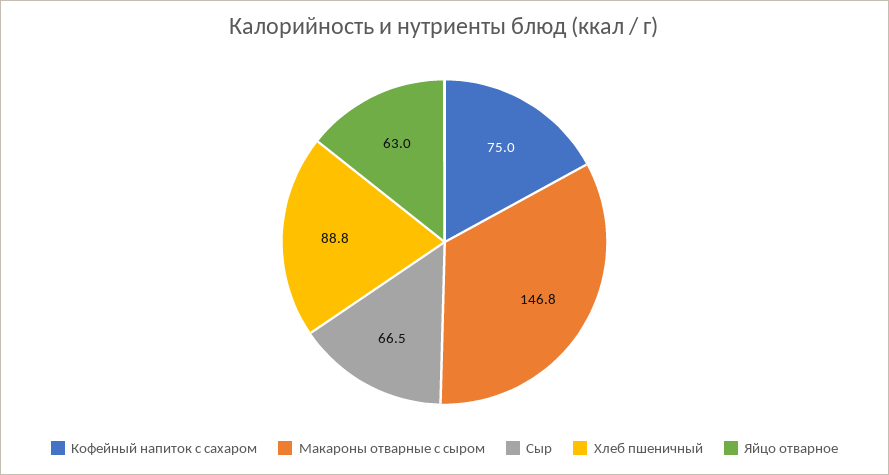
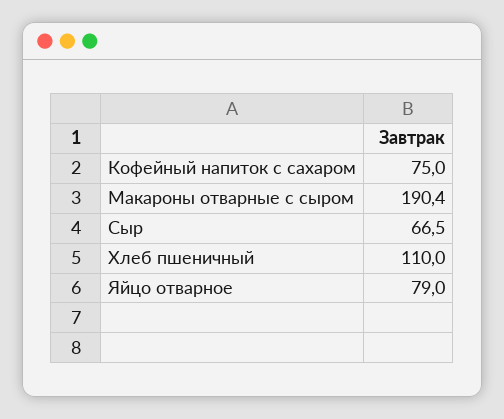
  {
    "Кофейный напиток с сахаром": 75,
-   "Макароны отварные с сыром": 146.8,
+   "Макароны отварные с сыром": 190.4,
    "Сыр": 66.5,
-   "Хлеб пшеничный": 88.8,
+   "Хлеб пшеничный": 110,
-   "Яйцо отварное": 63
+   "Яйцо отварное": 79
  }

